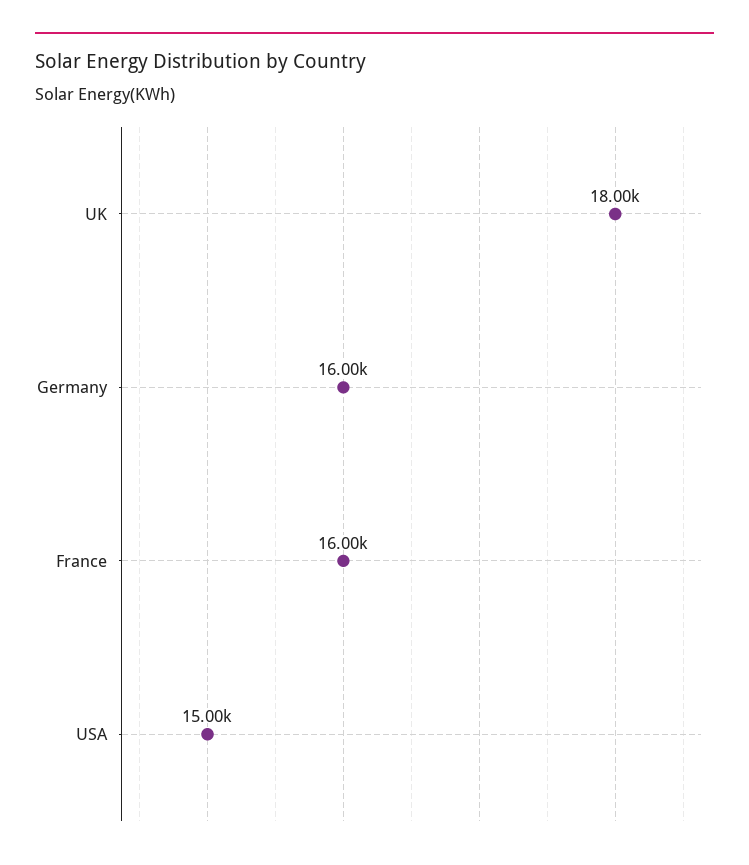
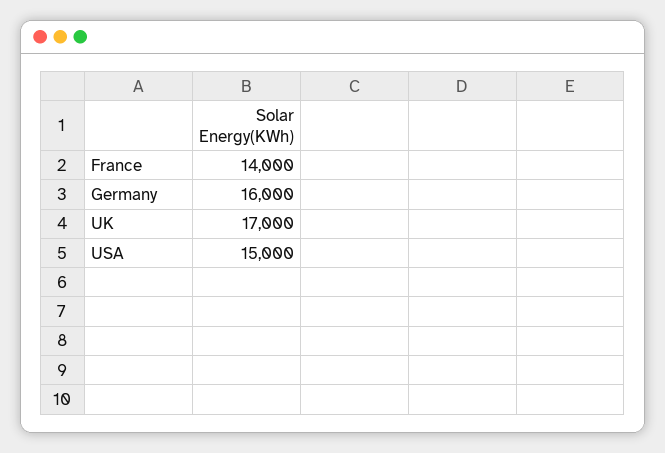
  {
-   "UK": 18000,
+   "UK": 17000,
    "Germany": 16000,
-   "France": 16000,
+   "France": 14000,
    "USA": 15000
  }

